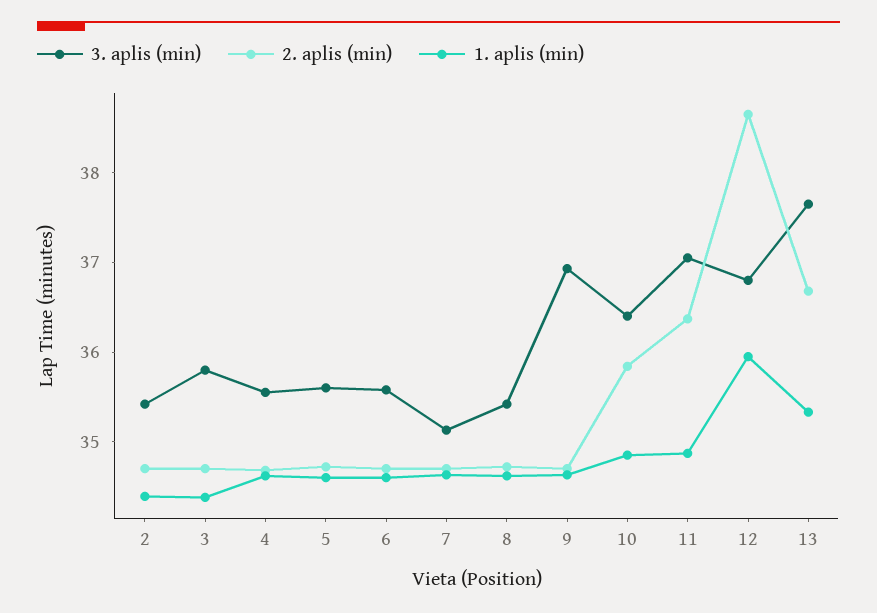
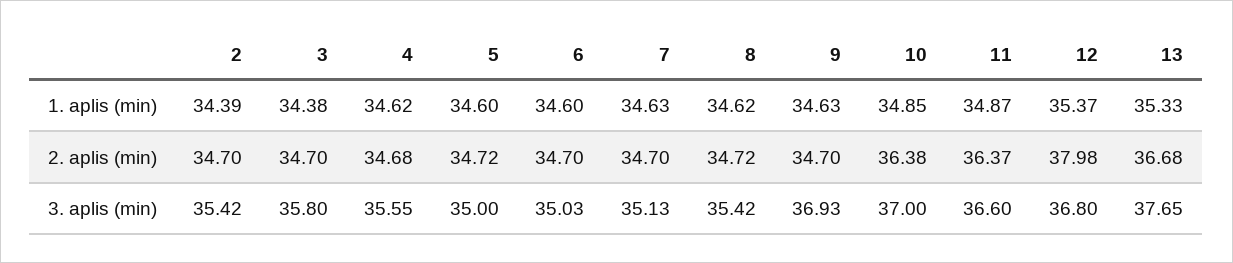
  {
    "3. aplis (min)": {
      "2": 35.42,
      "3": 35.8,
      "4": 35.55,
-     "5": 35.6,
+     "5": 35,
-     "6": 35.6,
+     "6": 35.03,
      "7": 35.13,
      "8": 35.42,
      "9": 36.93,
-     "10": 36.4,
+     "10": 37,
-     "11": 37,
+     "11": 36.6,
      "12": 36.8,
      "13": 37.65
    },
    "2. aplis (min)": {
      "2": 34.7,
      "3": 34.7,
      "4": 34.68,
      "5": 34.72,
      "6": 34.7,
      "7": 34.7,
      "8": 34.72,
      "9": 34.7,
-     "10": 35.8,
+     "10": 36.38,
      "11": 36.37,
-     "12": 38.6,
+     "12": 37.98,
      "13": 36.68
    },
    "1. aplis (min)": {
      "2": 34.39,
      "3": 34.38,
      "4": 34.62,
      "5": 34.6,
      "6": 34.6,
      "7": 34.63,
      "8": 34.62,
      "9": 34.63,
      "10": 34.85,
      "11": 34.87,
-     "12": 36,
+     "12": 35.37,
      "13": 35.33
    }
  }

